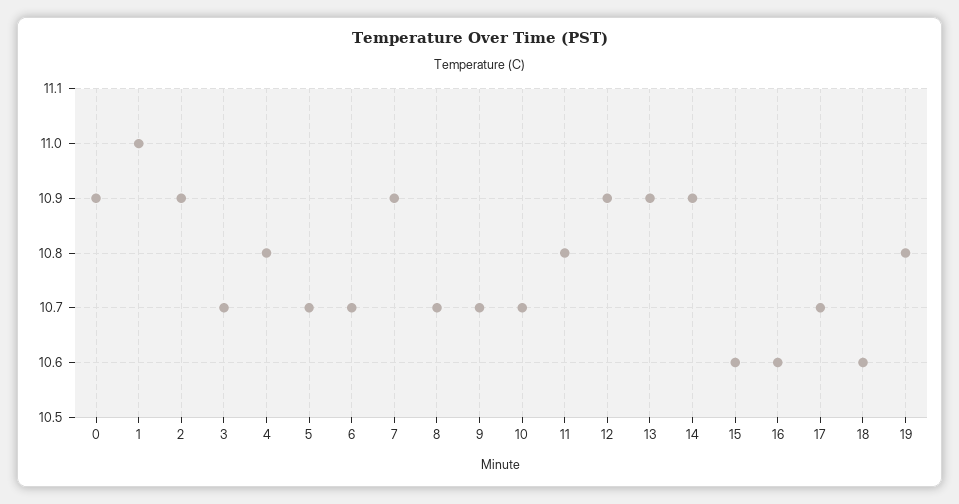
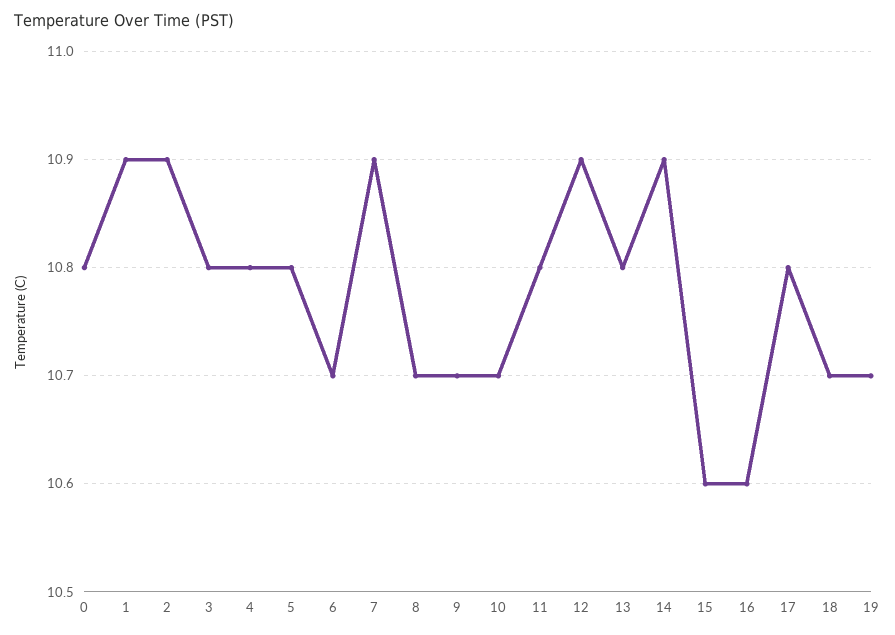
  {
-   "0": 10.9,
+   "0": 10.8,
-   "1": 11,
+   "1": 10.9,
    "2": 10.9,
-   "3": 10.7,
+   "3": 10.8,
    "4": 10.8,
-   "5": 10.7,
+   "5": 10.8,
    "6": 10.7,
    "7": 10.9,
    "8": 10.7,
    "9": 10.7,
    "10": 10.7,
    "11": 10.8,
    "12": 10.9,
-   "13": 10.9,
+   "13": 10.8,
    "14": 10.9,
    "15": 10.6,
    "16": 10.6,
-   "17": 10.7,
+   "17": 10.8,
-   "18": 10.6,
+   "18": 10.7,
-   "19": 10.8
+   "19": 10.7
  }

